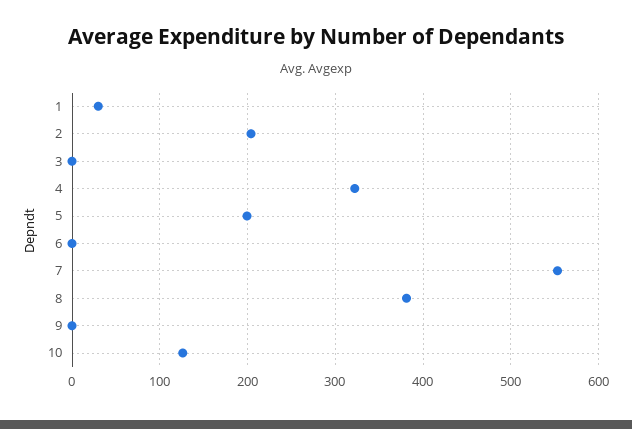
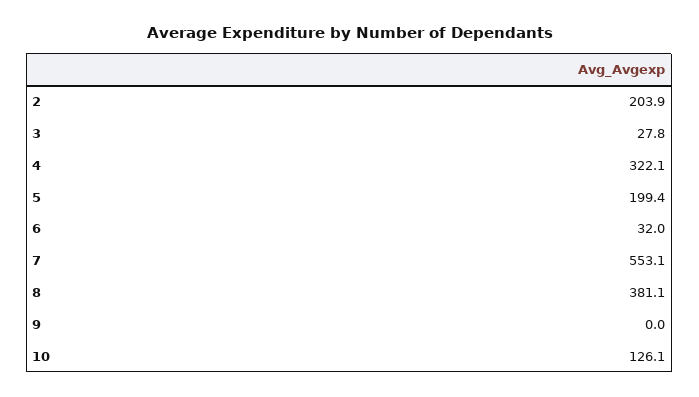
  {
-   "1": 30,
    "2": 203.9,
-   "3": 0,
+   "3": 27.8,
    "4": 322.1,
    "5": 199.4,
-   "6": 0,
+   "6": 32,
    "7": 553.1,
    "8": 381.1,
    "9": 0,
    "10": 126.1
  }

